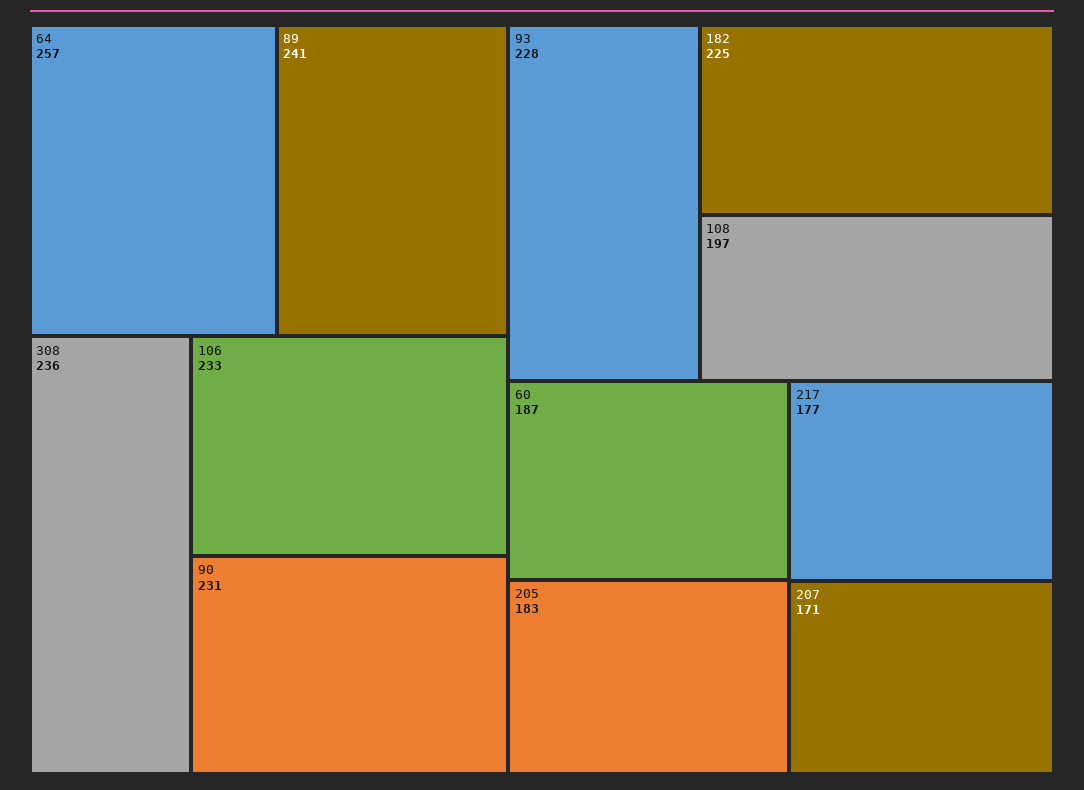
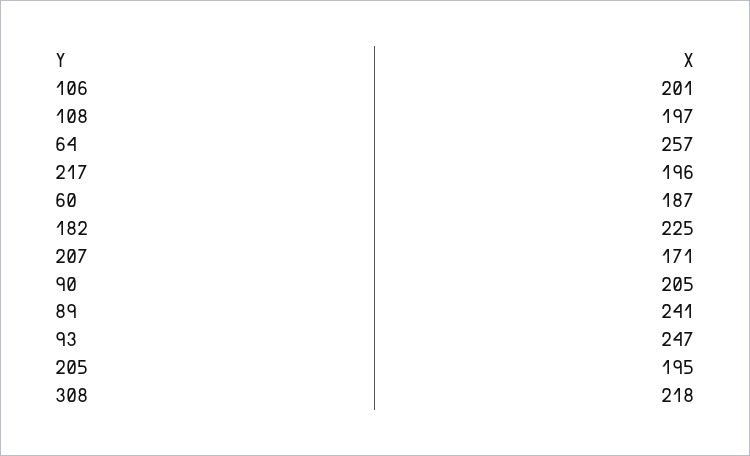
  {
    "64": 257,
    "89": 241,
-   "308": 236,
+   "308": 218,
-   "106": 233,
+   "106": 201,
-   "90": 231,
+   "90": 205,
-   "93": 228,
+   "93": 247,
    "182": 225,
    "108": 197,
    "60": 187,
-   "205": 183,
+   "205": 195,
-   "217": 177,
+   "217": 196,
    "207": 171
  }

